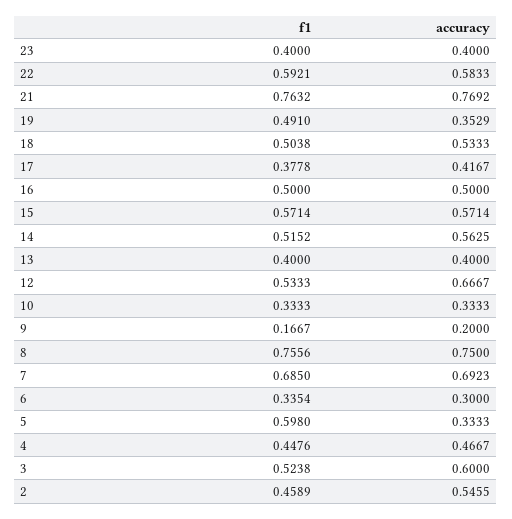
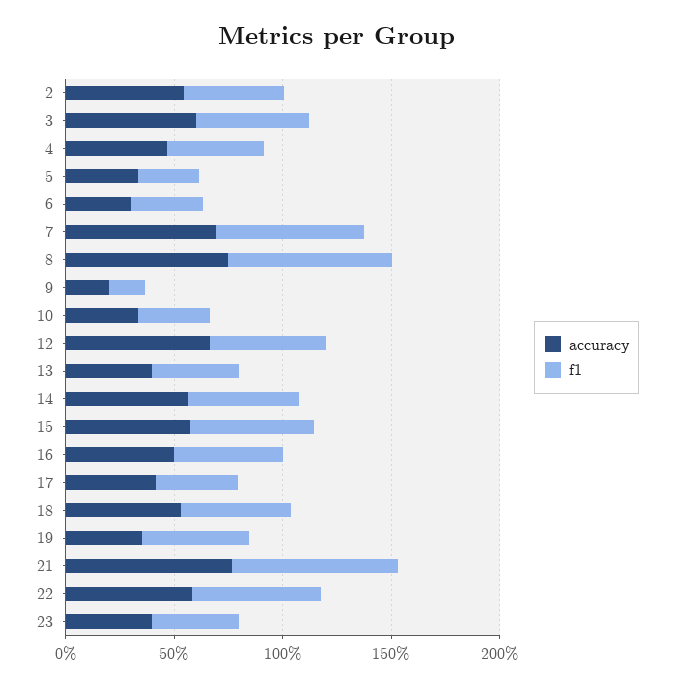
  {
    "f1": {
      "23": 0.4,
      "22": 0.5921,
      "21": 0.7632,
      "19": 0.491,
      "18": 0.5038,
      "17": 0.3778,
      "16": 0.5,
      "15": 0.5714,
      "14": 0.5152,
      "13": 0.4,
      "12": 0.5333,
      "10": 0.3333,
      "9": 0.1667,
      "8": 0.7556,
      "7": 0.685,
      "6": 0.3354,
-     "5": 0.598,
+     "5": 0.3,
      "4": 0.4476,
      "3": 0.5238,
      "2": 0.4589
    },
    "accuracy": {
      "23": 0.4,
      "22": 0.5833,
      "21": 0.7692,
      "19": 0.3529,
      "18": 0.5333,
      "17": 0.4167,
      "16": 0.5,
      "15": 0.5714,
      "14": 0.5625,
      "13": 0.4,
      "12": 0.6667,
      "10": 0.3333,
      "9": 0.2,
      "8": 0.75,
      "7": 0.6923,
      "6": 0.3,
      "5": 0.3333,
      "4": 0.4667,
      "3": 0.6,
      "2": 0.5455
    }
  }

